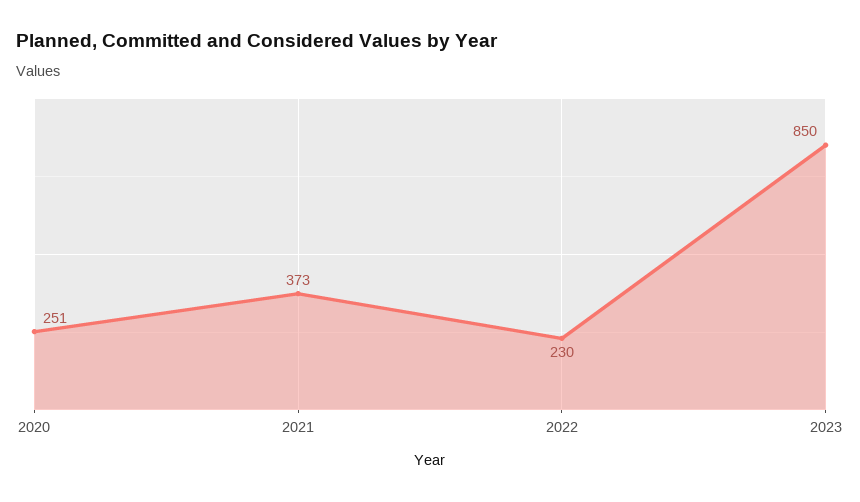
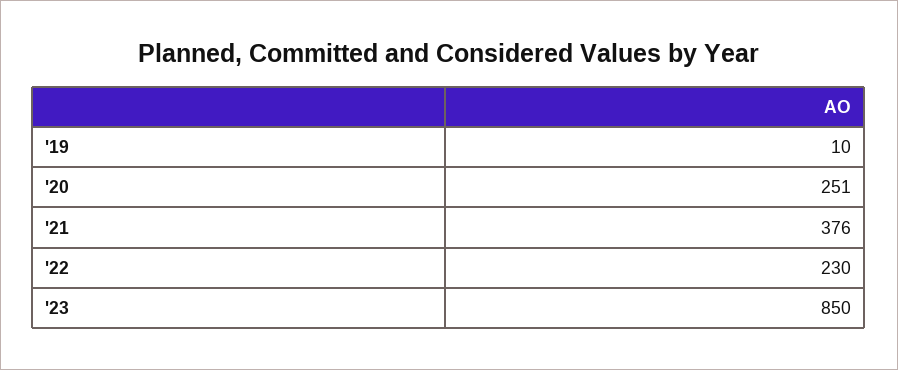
  {
    "2020": 251,
-   "2021": 373,
+   "2021": 376,
    "2022": 230,
-   "2023": 850
+   "2023": 850,
+   "'19": 10
  }

